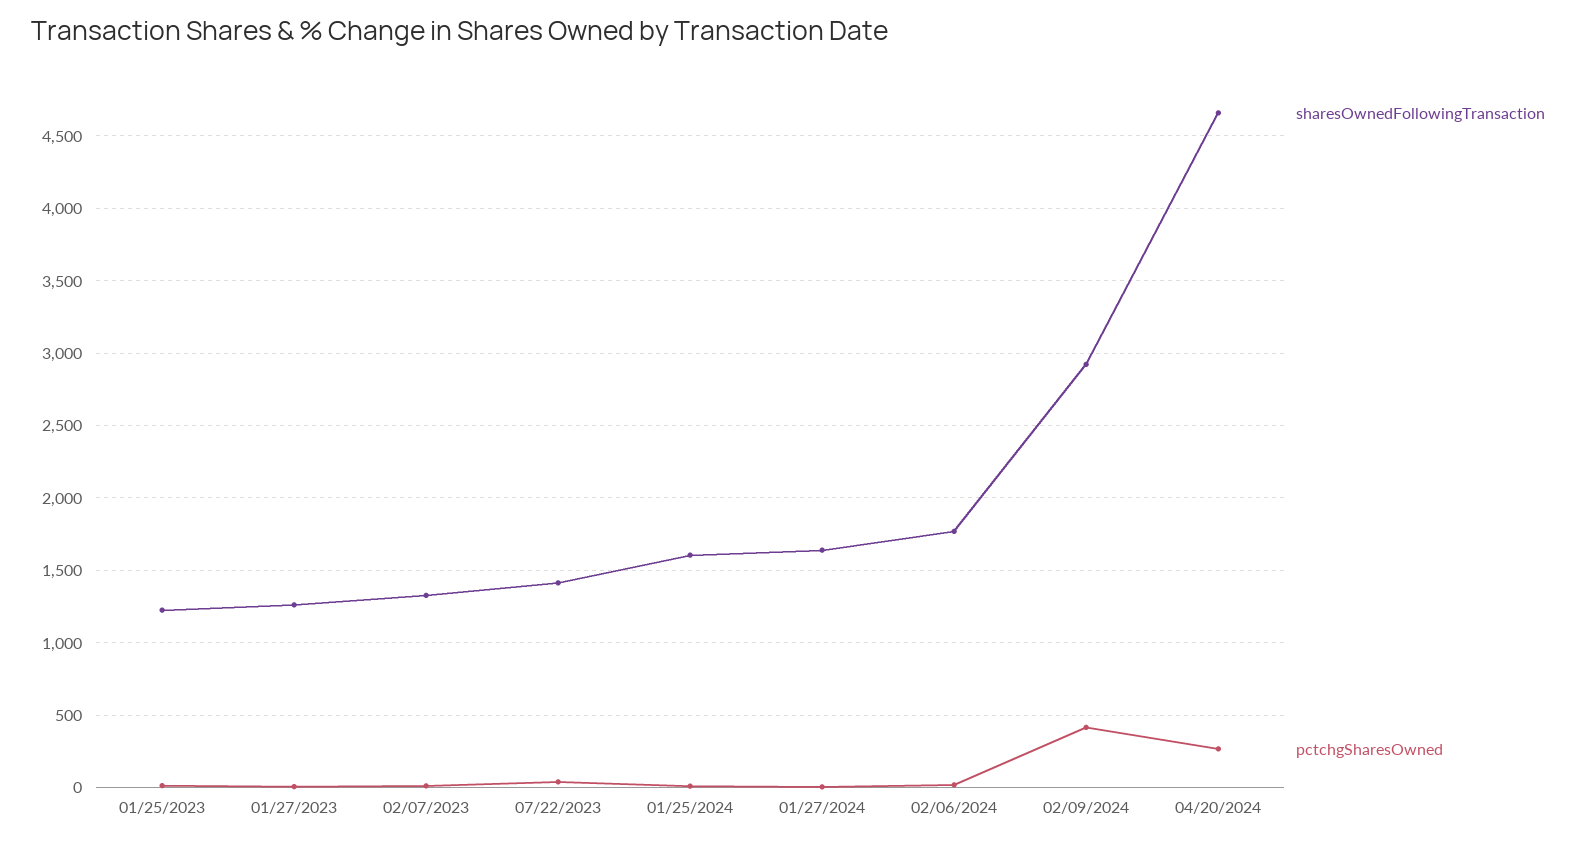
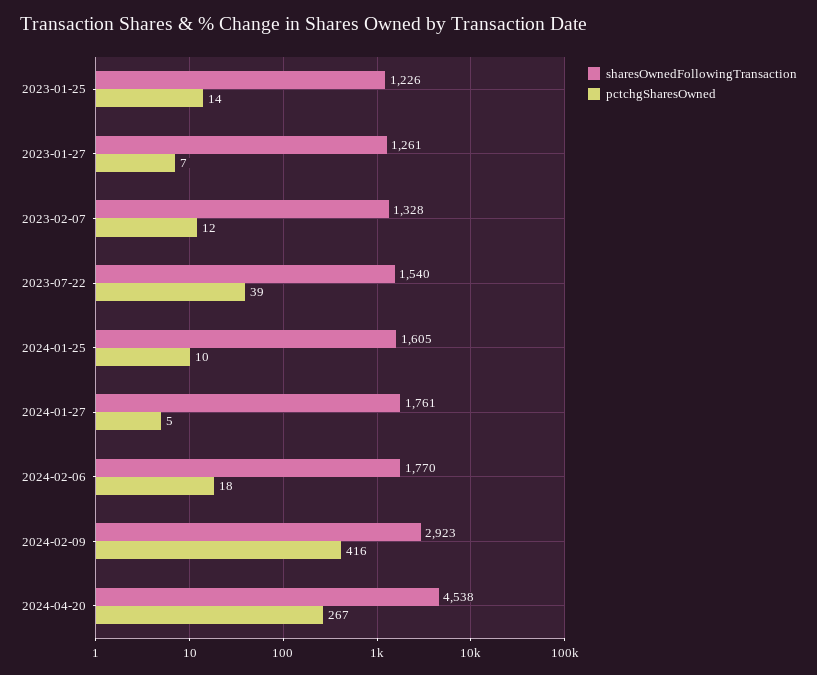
  {
    "sharesOwnedFollowingTransaction": {
      "01/25/2023": 1226,
      "01/27/2023": 1261,
      "02/07/2023": 1328,
-     "07/22/2023": 1400,
+     "07/22/2023": 1540,
      "01/25/2024": 1605,
-     "01/27/2024": 1650,
+     "01/27/2024": 1761,
      "02/06/2024": 1770,
      "02/09/2024": 2923,
-     "04/20/2024": 4650
+     "04/20/2024": 4538
    },
    "pctchgSharesOwned": {
      "01/25/2023": 14,
      "01/27/2023": 7,
      "02/07/2023": 12,
      "07/22/2023": 39,
      "01/25/2024": 10,
      "01/27/2024": 5,
      "02/06/2024": 18,
      "02/09/2024": 416,
      "04/20/2024": 267
    }
  }

